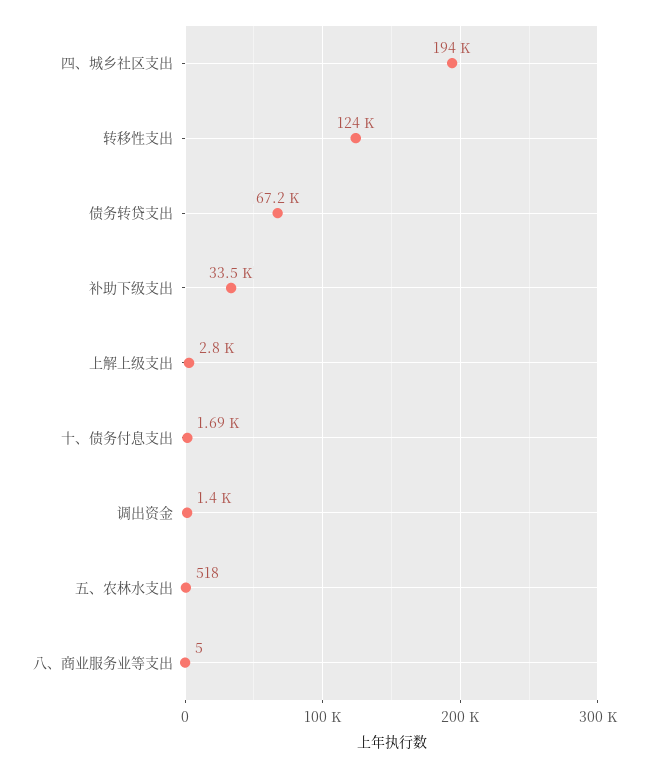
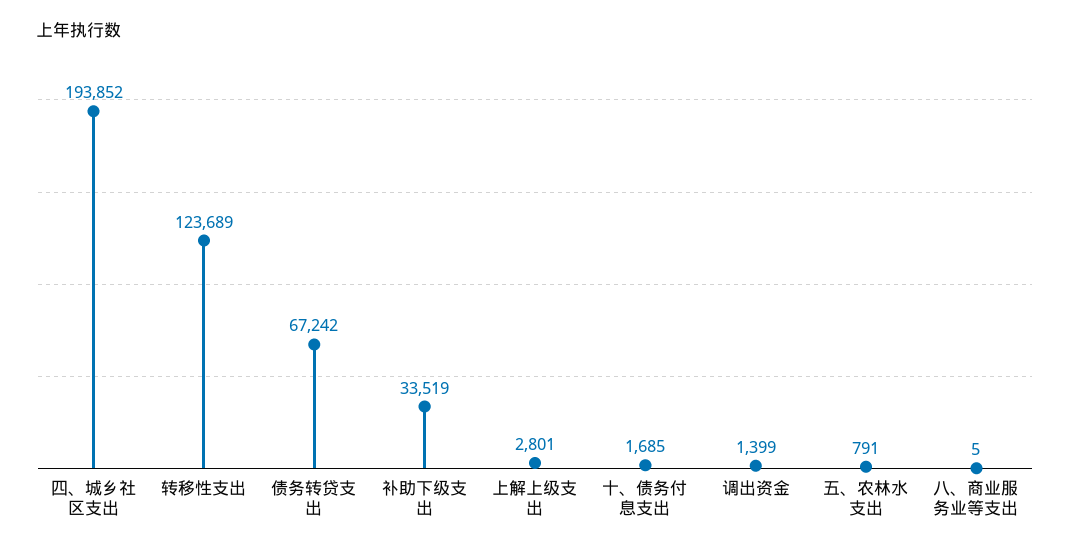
  {
    "四、城乡社区支出": 193852,
    "转移性支出": 123689,
    "债务转贷支出": 67242,
    "补助下级支出": 33519,
    "上解上级支出": 2801,
    "十、债务付息支出": 1685,
    "调出资金": 1399,
-   "五、农林水支出": 518,
+   "五、农林水支出": 791,
    "八、商业服务业等支出": 5
  }

